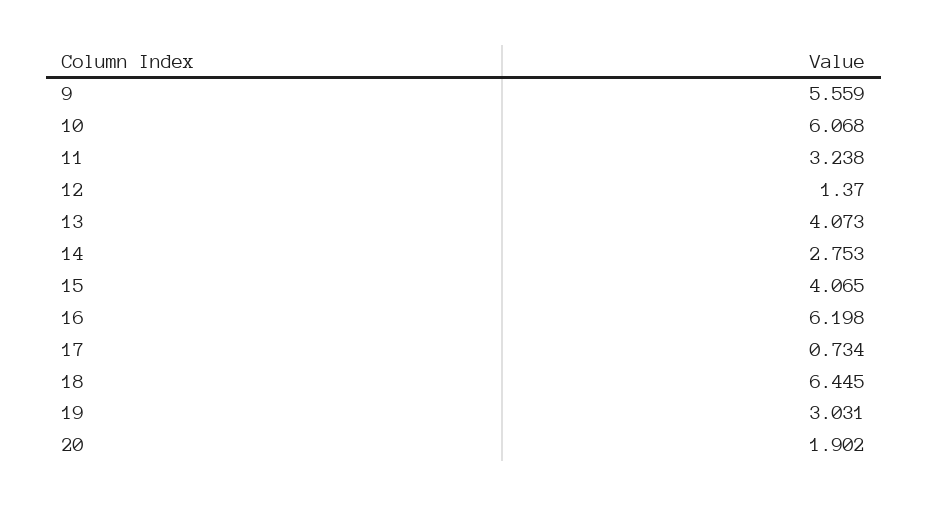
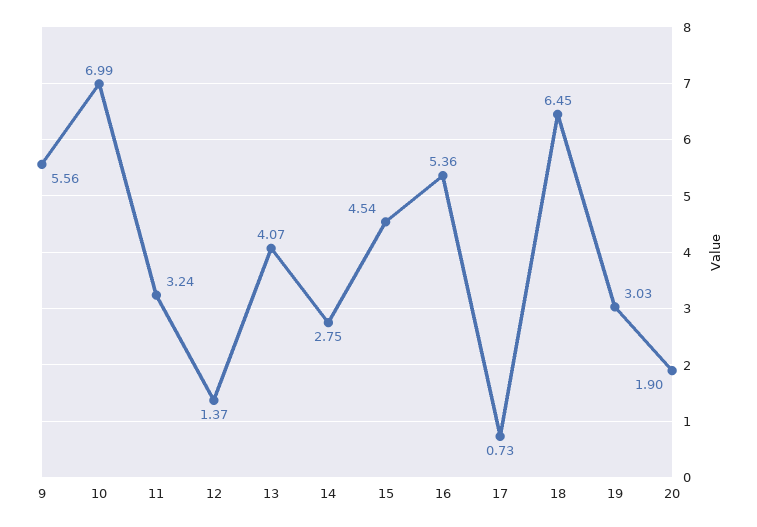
  {
    "9": 5.559,
-   "10": 6.068,
+   "10": 6.99,
    "11": 3.238,
    "12": 1.37,
    "13": 4.073,
    "14": 2.753,
-   "15": 4.065,
+   "15": 4.54,
-   "16": 6.198,
+   "16": 5.36,
    "17": 0.734,
    "18": 6.445,
    "19": 3.031,
    "20": 1.902
  }

